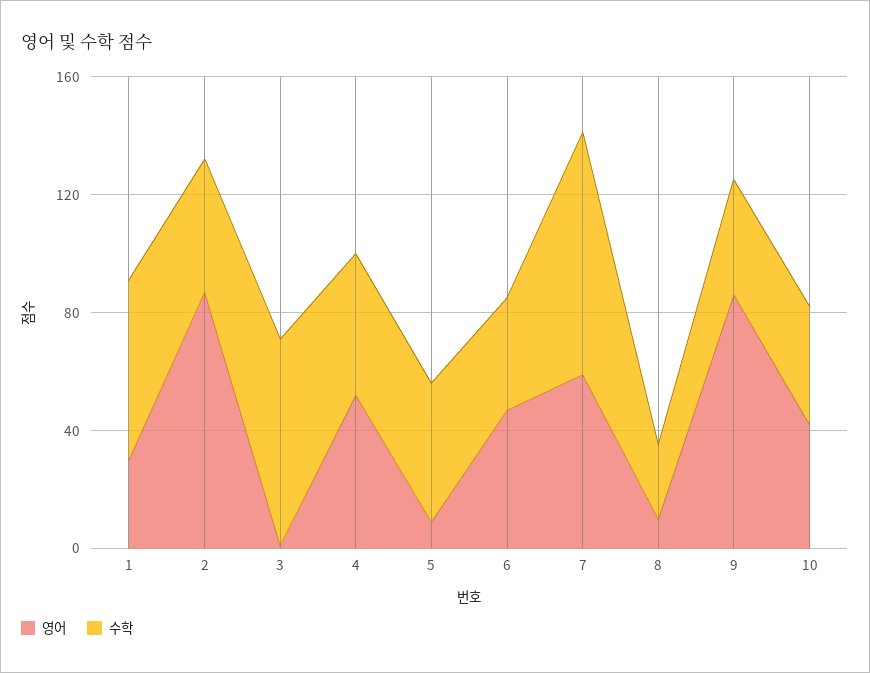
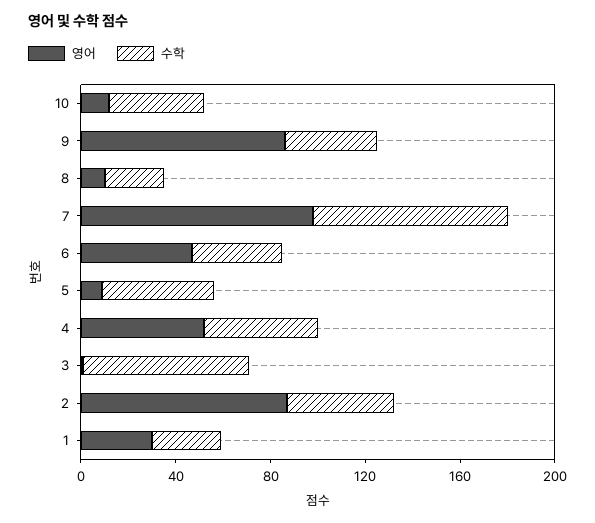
  {
    "영어": {
      "1": 30,
      "2": 90,
      "3": 0,
      "4": 50,
      "5": 10,
      "6": 50,
-     "7": 60,
+     "7": 100,
      "8": 10,
      "9": 90,
-     "10": 40
+     "10": 10
    },
    "수학": {
-     "1": 60,
+     "1": 30,
      "2": 50,
      "3": 70,
      "4": 50,
      "5": 50,
      "6": 40,
      "7": 80,
      "8": 30,
      "9": 40,
      "10": 40
    }
  }

